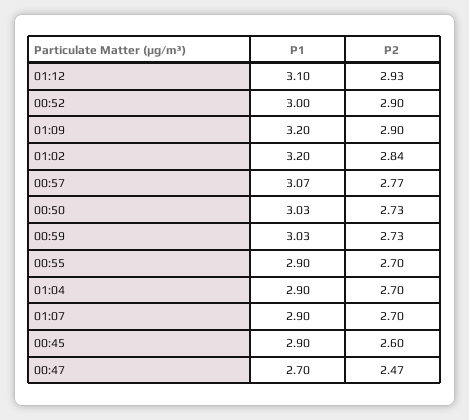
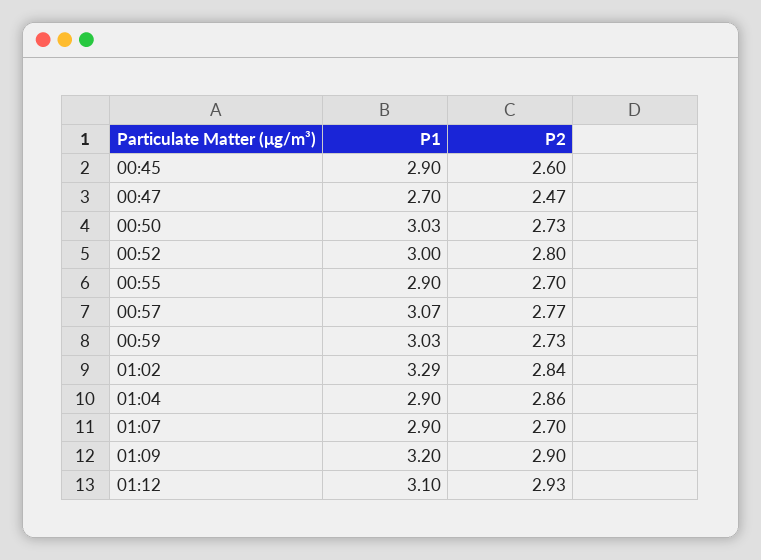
  {
    "P1": {
      "01:12": 3.1,
      "00:52": 3,
      "01:09": 3.2,
-     "01:02": 3.2,
+     "01:02": 3.29,
      "00:57": 3.07,
      "00:50": 3.03,
      "00:59": 3.03,
      "00:55": 2.9,
      "01:04": 2.9,
      "01:07": 2.9,
      "00:45": 2.9,
      "00:47": 2.7
    },
    "P2": {
      "01:12": 2.93,
-     "00:52": 2.9,
+     "00:52": 2.8,
      "01:09": 2.9,
      "01:02": 2.84,
      "00:57": 2.77,
      "00:50": 2.73,
      "00:59": 2.73,
      "00:55": 2.7,
-     "01:04": 2.7,
+     "01:04": 2.86,
      "01:07": 2.7,
      "00:45": 2.6,
      "00:47": 2.47
    }
  }

